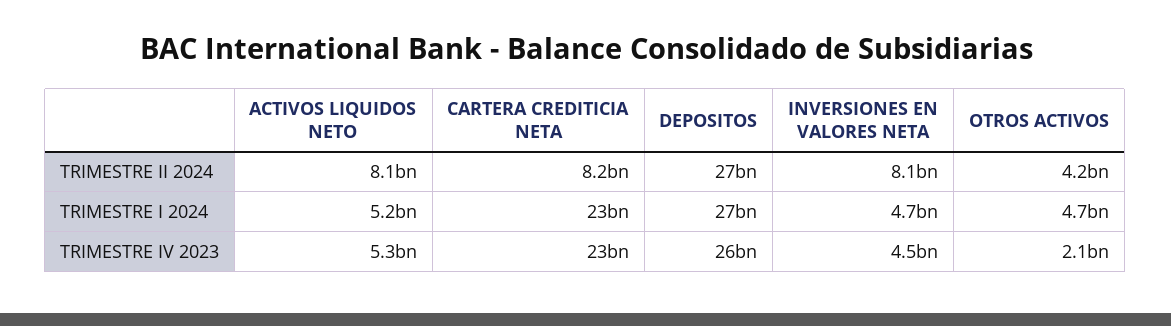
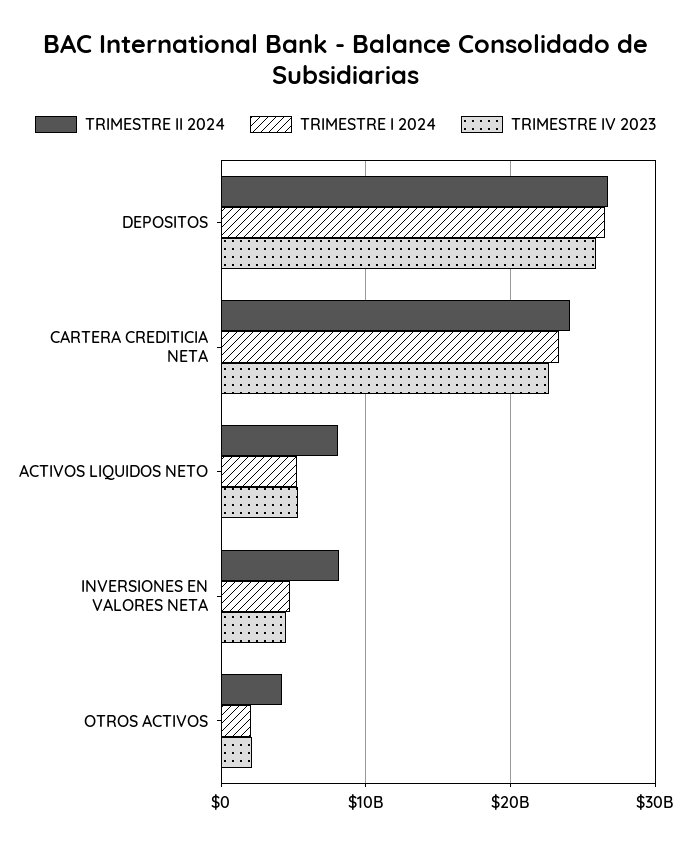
  {
    "TRIMESTRE II 2024": {
      "ACTIVOS LIQUIDOS NETO": 8100000000,
-     "CARTERA CREDITICIA NETA": 8200000000,
+     "CARTERA CREDITICIA NETA": 24000000000,
      "DEPOSITOS": 27000000000,
      "INVERSIONES EN VALORES NETA": 8100000000,
      "OTROS ACTIVOS": 4200000000
    },
    "TRIMESTRE I 2024": {
      "ACTIVOS LIQUIDOS NETO": 5200000000,
      "CARTERA CREDITICIA NETA": 23000000000,
      "DEPOSITOS": 27000000000,
      "INVERSIONES EN VALORES NETA": 4700000000,
-     "OTROS ACTIVOS": 4700000000
+     "OTROS ACTIVOS": 2000000000
    },
    "TRIMESTRE IV 2023": {
      "ACTIVOS LIQUIDOS NETO": 5300000000,
      "CARTERA CREDITICIA NETA": 23000000000,
      "DEPOSITOS": 26000000000,
      "INVERSIONES EN VALORES NETA": 4500000000,
      "OTROS ACTIVOS": 2100000000
    }
  }

